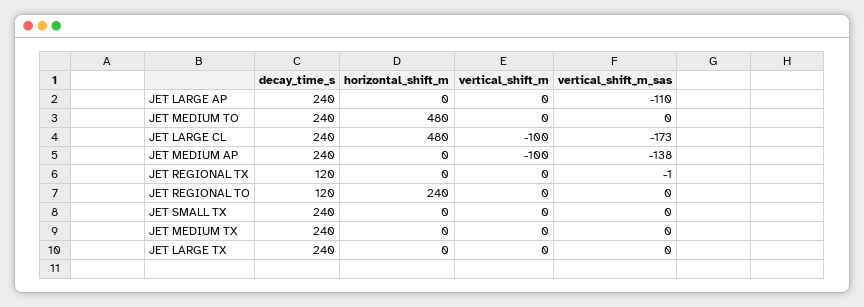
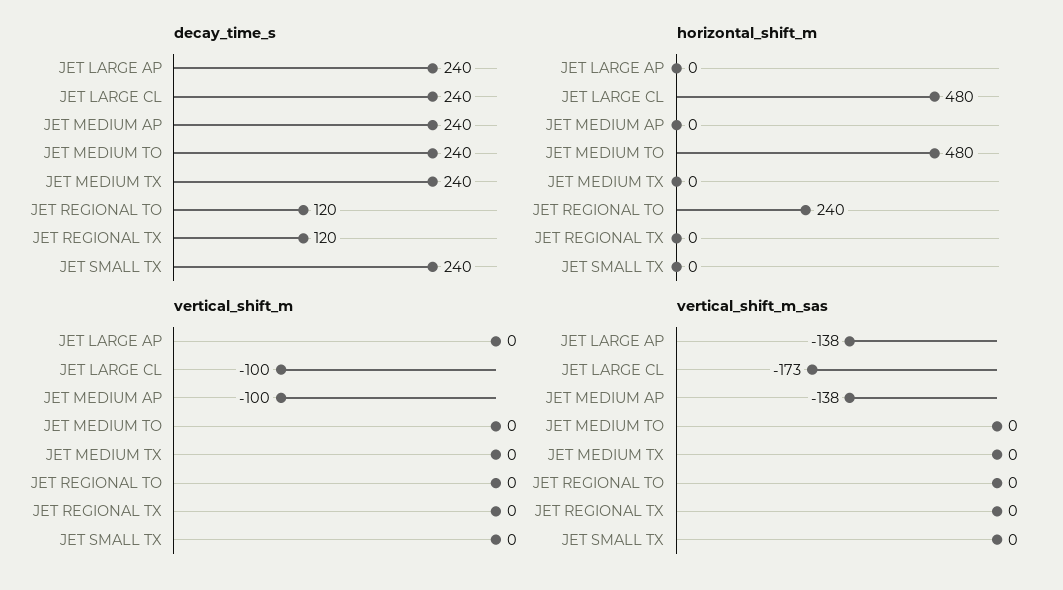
  {
    "decay_time_s": {
      "JET LARGE AP": 240,
      "JET MEDIUM TO": 240,
      "JET LARGE CL": 240,
      "JET MEDIUM AP": 240,
      "JET REGIONAL TX": 120,
      "JET REGIONAL TO": 120,
      "JET SMALL TX": 240,
-     "JET MEDIUM TX": 240,
+     "JET MEDIUM TX": 240
-     "JET LARGE TX": 240
    },
    "horizontal_shift_m": {
      "JET LARGE AP": 0,
      "JET MEDIUM TO": 480,
      "JET LARGE CL": 480,
      "JET MEDIUM AP": 0,
      "JET REGIONAL TX": 0,
      "JET REGIONAL TO": 240,
      "JET SMALL TX": 0,
-     "JET MEDIUM TX": 0,
+     "JET MEDIUM TX": 0
-     "JET LARGE TX": 0
    },
    "vertical_shift_m": {
      "JET LARGE AP": 0,
      "JET MEDIUM TO": 0,
      "JET LARGE CL": -100,
      "JET MEDIUM AP": -100,
      "JET REGIONAL TX": 0,
      "JET REGIONAL TO": 0,
      "JET SMALL TX": 0,
-     "JET MEDIUM TX": 0,
+     "JET MEDIUM TX": 0
-     "JET LARGE TX": 0
    },
    "vertical_shift_m_sas": {
-     "JET LARGE AP": -110,
+     "JET LARGE AP": -138,
      "JET MEDIUM TO": 0,
      "JET LARGE CL": -173,
      "JET MEDIUM AP": -138,
-     "JET REGIONAL TX": -1,
+     "JET REGIONAL TX": 0,
      "JET REGIONAL TO": 0,
      "JET SMALL TX": 0,
-     "JET MEDIUM TX": 0,
+     "JET MEDIUM TX": 0
-     "JET LARGE TX": 0
    }
  }

